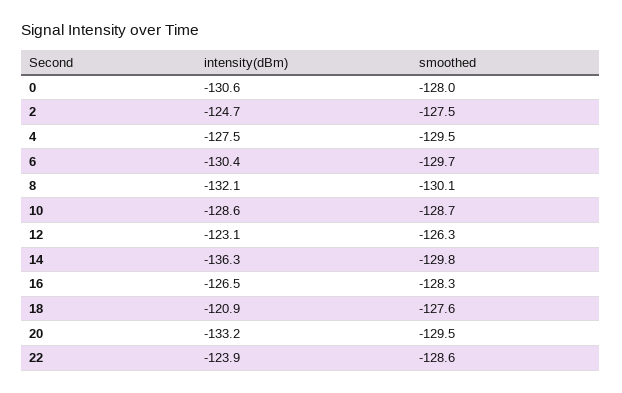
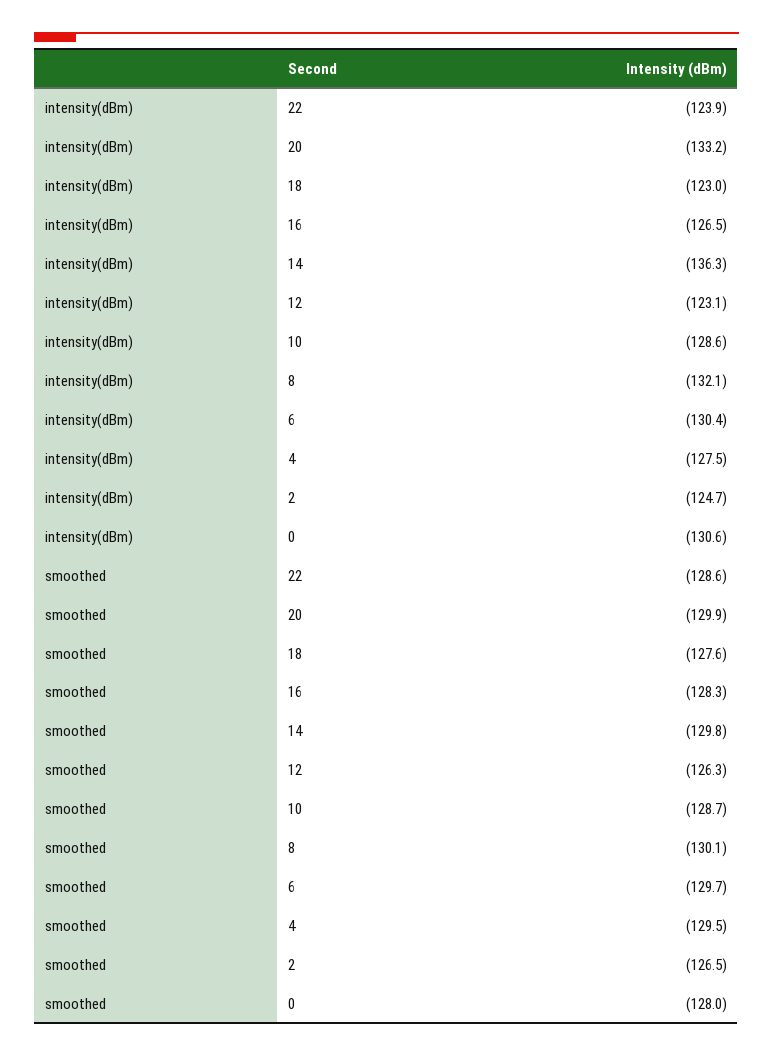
  {
    "intensity(dBm)": {
      "0": -130.6,
      "2": -124.7,
      "4": -127.5,
      "6": -130.4,
      "8": -132.1,
      "10": -128.6,
      "12": -123.1,
      "14": -136.3,
      "16": -126.5,
-     "18": -120.9,
+     "18": -123,
      "20": -133.2,
      "22": -123.9
    },
    "smoothed": {
      "0": -128,
-     "2": -127.5,
+     "2": -126.5,
      "4": -129.5,
      "6": -129.7,
      "8": -130.1,
      "10": -128.7,
      "12": -126.3,
      "14": -129.8,
      "16": -128.3,
      "18": -127.6,
-     "20": -129.5,
+     "20": -129.9,
      "22": -128.6
    }
  }

